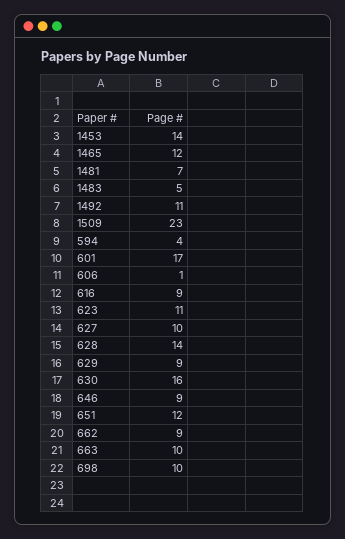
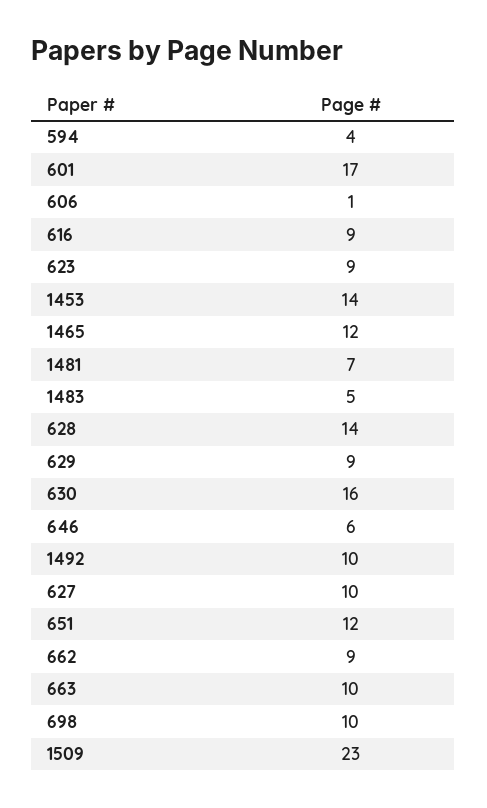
  {
    "1453": 14,
    "1465": 12,
    "1481": 7,
    "1483": 5,
-   "1492": 11,
+   "1492": 10,
    "1509": 23,
    "594": 4,
    "601": 17,
    "606": 1,
    "616": 9,
-   "623": 11,
+   "623": 9,
    "627": 10,
    "628": 14,
    "629": 9,
    "630": 16,
-   "646": 9,
+   "646": 6,
    "651": 12,
    "662": 9,
    "663": 10,
    "698": 10
  }

